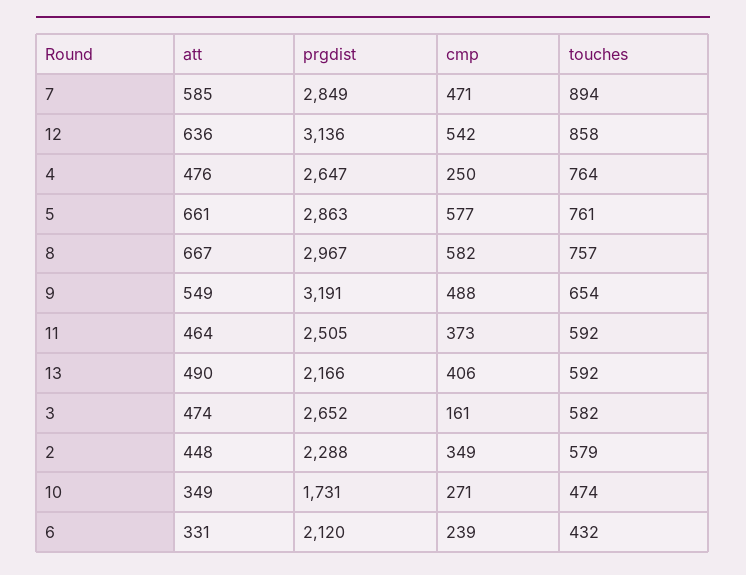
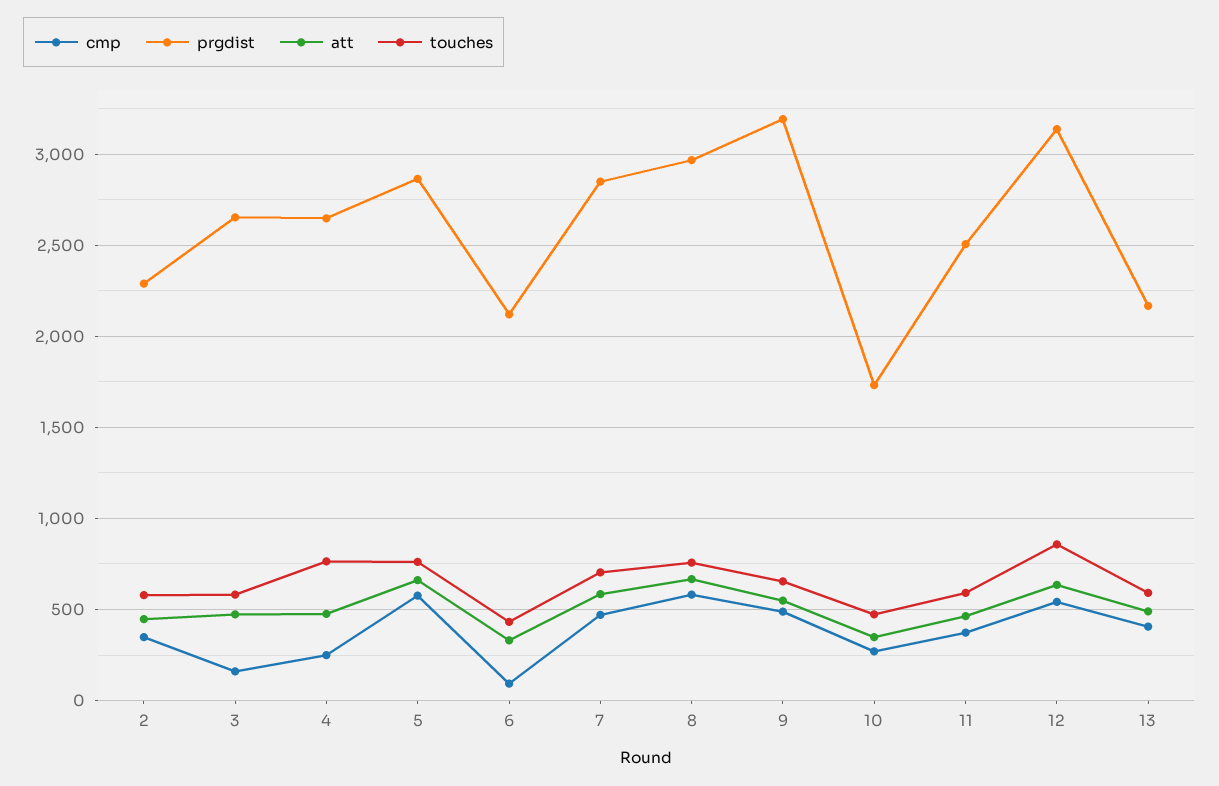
  {
    "att": {
      "7": 585,
      "12": 636,
      "4": 476,
      "5": 661,
      "8": 667,
      "9": 549,
      "11": 464,
      "13": 490,
      "3": 474,
      "2": 448,
      "10": 349,
      "6": 331
    },
    "prgdist": {
      "7": 2849,
      "12": 3136,
      "4": 2647,
      "5": 2863,
      "8": 2967,
      "9": 3191,
      "11": 2505,
      "13": 2166,
      "3": 2652,
      "2": 2288,
      "10": 1731,
      "6": 2120
    },
    "cmp": {
      "7": 471,
      "12": 542,
      "4": 250,
      "5": 577,
      "8": 582,
      "9": 488,
      "11": 373,
      "13": 406,
      "3": 161,
      "2": 349,
      "10": 271,
-     "6": 239
+     "6": 100
    },
    "touches": {
-     "7": 894,
+     "7": 700,
      "12": 858,
      "4": 764,
      "5": 761,
      "8": 757,
      "9": 654,
      "11": 592,
      "13": 592,
      "3": 582,
      "2": 579,
      "10": 474,
      "6": 432
    }
  }

